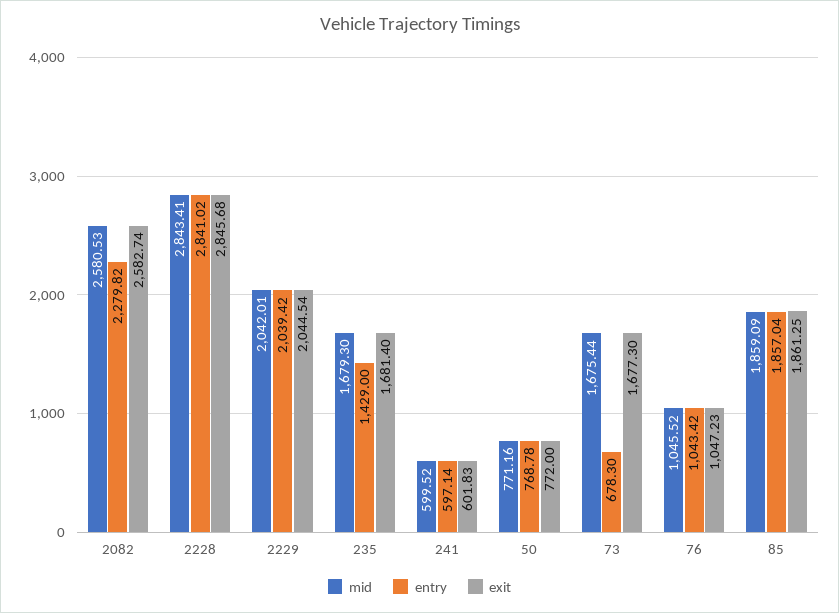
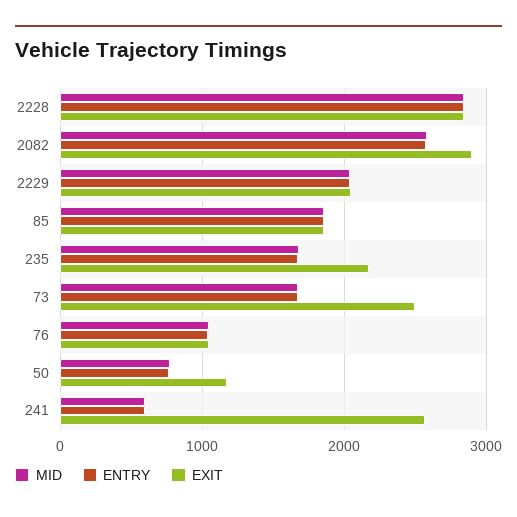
  {
    "mid": {
      "2082": 2580.53,
      "2228": 2843.41,
      "2229": 2042.01,
      "235": 1679.3,
      "241": 599.52,
      "50": 771.16,
      "73": 1675.44,
      "76": 1045.52,
      "85": 1859.09
    },
    "entry": {
-     "2082": 2279.82,
+     "2082": 2600,
      "2228": 2841.02,
      "2229": 2039.42,
-     "235": 1429,
+     "235": 1700,
      "241": 597.14,
      "50": 768.78,
-     "73": 678.3,
+     "73": 1700,
      "76": 1043.42,
      "85": 1857.04
    },
    "exit": {
-     "2082": 2582.74,
+     "2082": 2900,
      "2228": 2845.68,
      "2229": 2044.54,
-     "235": 1681.4,
+     "235": 2200,
-     "241": 601.83,
+     "241": 2600,
-     "50": 772,
+     "50": 1200,
-     "73": 1677.3,
+     "73": 2500,
      "76": 1047.23,
      "85": 1861.25
    }
  }

